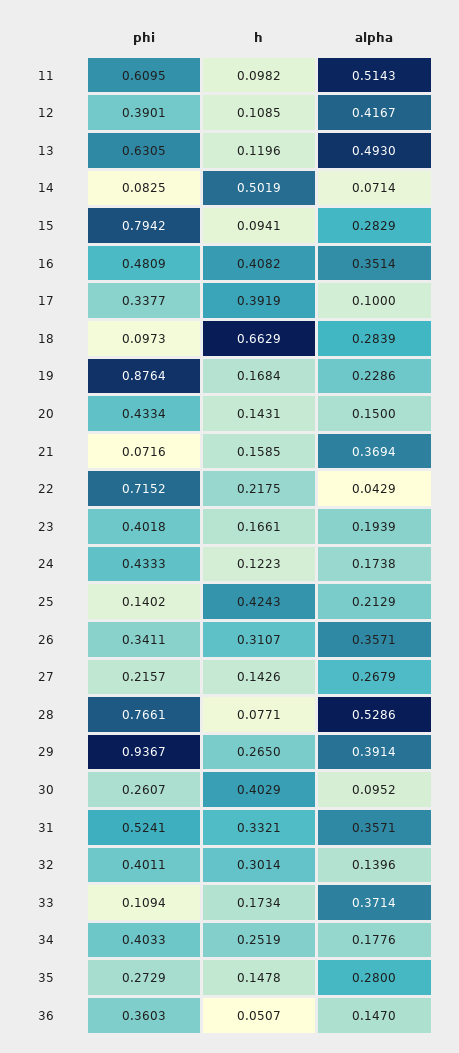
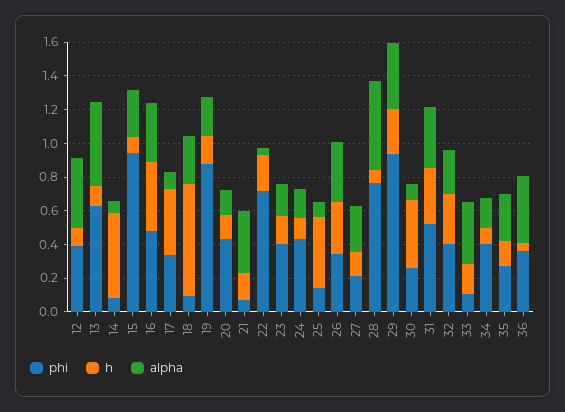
  {
    "phi": {
-     "11": 0.6095,
      "12": 0.3901,
      "13": 0.6305,
      "14": 0.0825,
-     "15": 0.7942,
+     "15": 0.95,
      "16": 0.4809,
      "17": 0.3377,
      "18": 0.0973,
      "19": 0.8764,
      "20": 0.4334,
      "21": 0.0716,
      "22": 0.7152,
      "23": 0.4018,
      "24": 0.4333,
      "25": 0.1402,
      "26": 0.3411,
      "27": 0.2157,
      "28": 0.7661,
      "29": 0.9367,
      "30": 0.2607,
      "31": 0.5241,
      "32": 0.4011,
      "33": 0.1094,
      "34": 0.4033,
      "35": 0.2729,
      "36": 0.3603
    },
    "h": {
-     "11": 0.0982,
      "12": 0.1085,
      "13": 0.1196,
      "14": 0.5019,
      "15": 0.0941,
      "16": 0.4082,
      "17": 0.3919,
      "18": 0.6629,
      "19": 0.1684,
      "20": 0.1431,
      "21": 0.1585,
      "22": 0.2175,
      "23": 0.1661,
      "24": 0.1223,
      "25": 0.4243,
      "26": 0.3107,
      "27": 0.1426,
      "28": 0.0771,
      "29": 0.265,
      "30": 0.4029,
      "31": 0.3321,
      "32": 0.3014,
      "33": 0.1734,
-     "34": 0.2519,
+     "34": 0.1,
      "35": 0.1478,
      "36": 0.0507
    },
    "alpha": {
-     "11": 0.5143,
      "12": 0.4167,
      "13": 0.493,
      "14": 0.0714,
      "15": 0.2829,
      "16": 0.3514,
      "17": 0.1,
      "18": 0.2839,
      "19": 0.2286,
      "20": 0.15,
      "21": 0.3694,
      "22": 0.0429,
      "23": 0.1939,
      "24": 0.1738,
-     "25": 0.2129,
+     "25": 0.1,
      "26": 0.3571,
      "27": 0.2679,
      "28": 0.5286,
      "29": 0.3914,
      "30": 0.0952,
      "31": 0.3571,
-     "32": 0.1396,
+     "32": 0.25,
      "33": 0.3714,
      "34": 0.1776,
      "35": 0.28,
-     "36": 0.147
+     "36": 0.4
    }
  }

